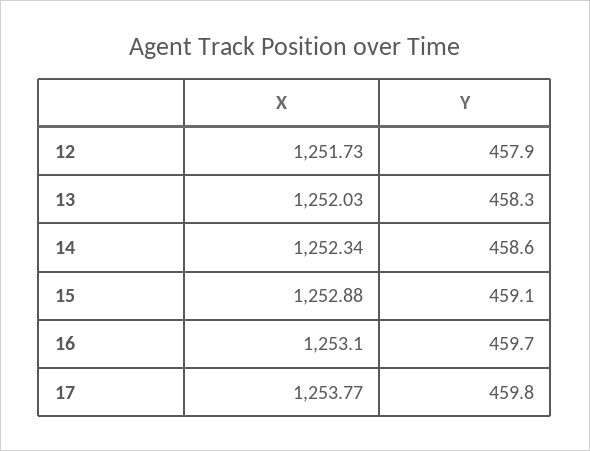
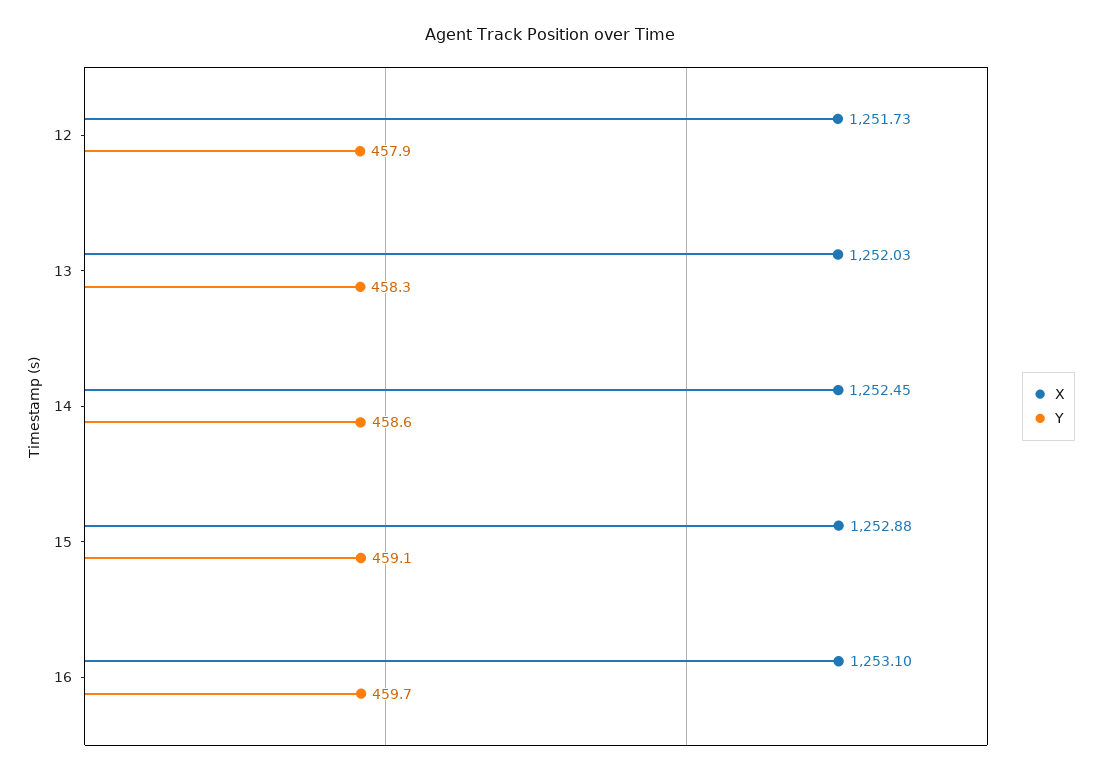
  {
    "X": {
      "12": 1251.73,
      "13": 1252.03,
-     "14": 1252.34,
+     "14": 1252.45,
      "15": 1252.88,
-     "16": 1253.1,
+     "16": 1253.1
-     "17": 1253.77
    },
    "Y": {
      "12": 457.9,
      "13": 458.3,
      "14": 458.6,
      "15": 459.1,
-     "16": 459.7,
+     "16": 459.7
-     "17": 459.8
    }
  }

